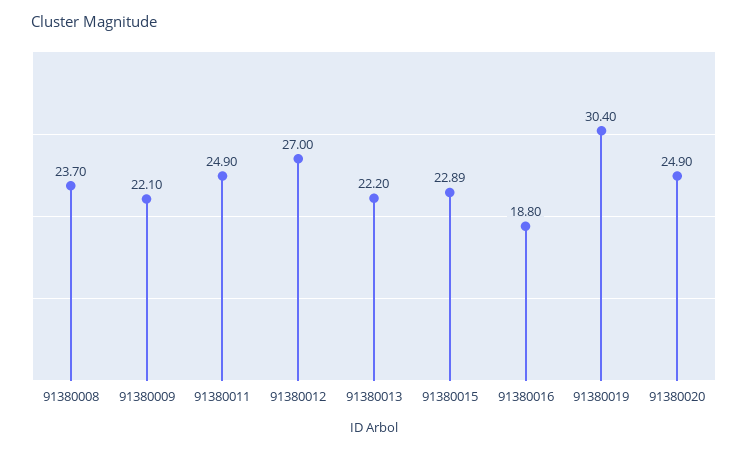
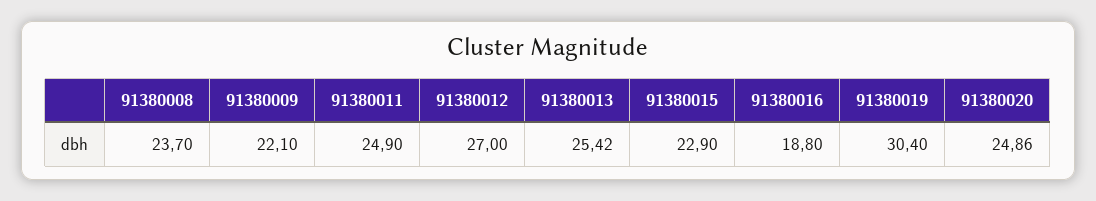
  {
    "91380008": 23.7,
    "91380009": 22.1,
    "91380011": 24.9,
    "91380012": 27,
-   "91380013": 22.2,
+   "91380013": 25.42,
-   "91380015": 22.89,
+   "91380015": 22.9,
    "91380016": 18.8,
    "91380019": 30.4,
-   "91380020": 24.9
+   "91380020": 24.86
  }

